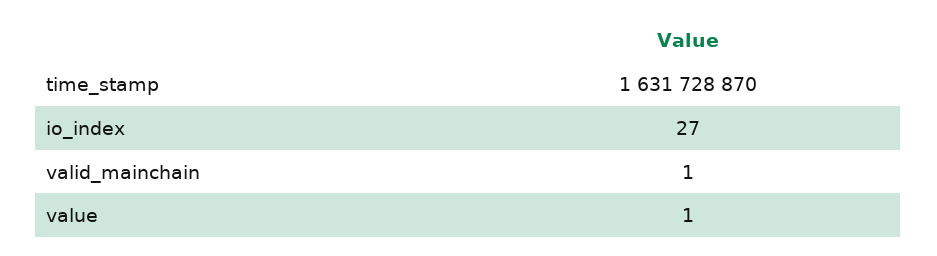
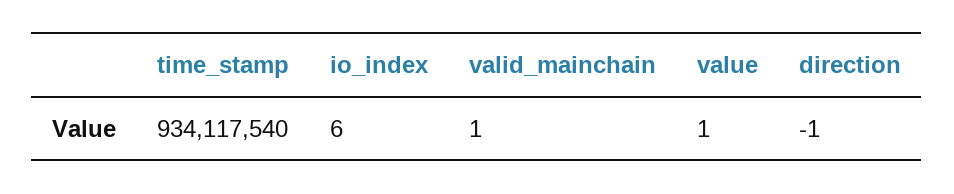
  {
-   "time_stamp": 1631728870,
+   "time_stamp": 934117540,
-   "io_index": 27,
+   "io_index": 6,
    "valid_mainchain": 1,
-   "value": 1
+   "value": 1,
+   "direction": -1
  }

